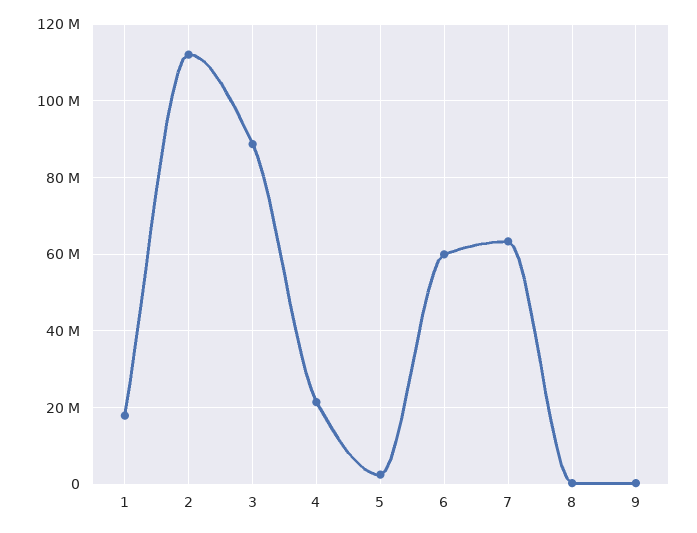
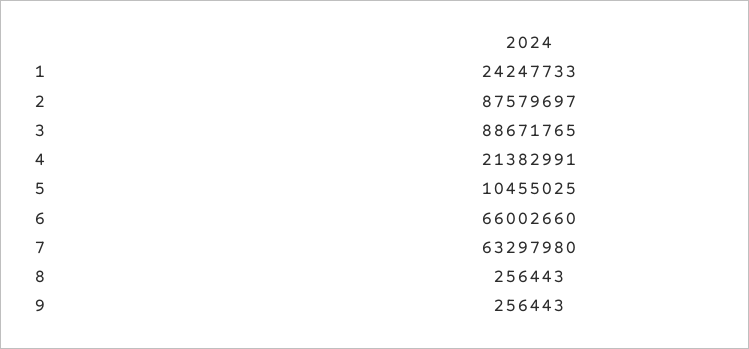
  {
-   "1": 18000000,
+   "1": 24247733,
-   "2": 112000000,
+   "2": 87579697,
    "3": 88671765,
    "4": 21382991,
-   "5": 2000000,
+   "5": 10455025,
-   "6": 60000000,
+   "6": 66002660,
    "7": 63297980,
    "8": 256443,
    "9": 256443
  }

